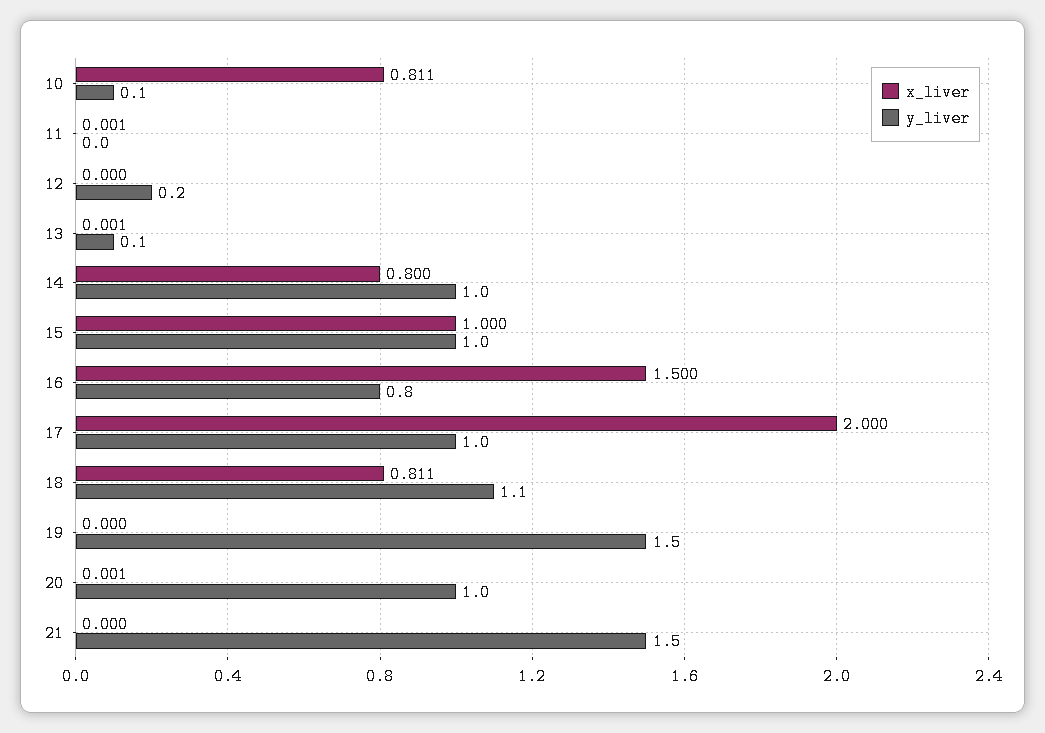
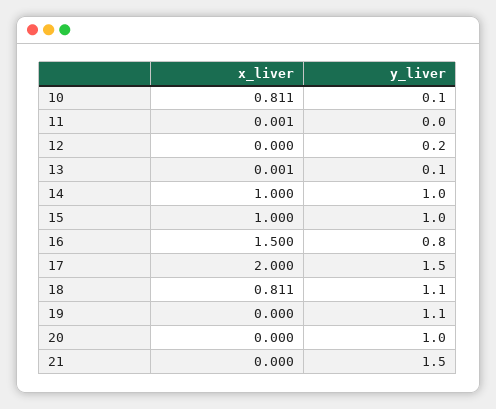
  {
    "x_liver": {
      "10": 0.811,
      "11": 0.001,
      "12": 0,
      "13": 0.001,
-     "14": 0.8,
+     "14": 1,
      "15": 1,
      "16": 1.5,
      "17": 2,
      "18": 0.811,
      "19": 0,
-     "20": 0.001,
+     "20": 0,
      "21": 0
    },
    "y_liver": {
      "10": 0.1,
      "11": 0,
      "12": 0.2,
      "13": 0.1,
      "14": 1,
      "15": 1,
      "16": 0.8,
-     "17": 1,
+     "17": 1.5,
      "18": 1.1,
-     "19": 1.5,
+     "19": 1.1,
      "20": 1,
      "21": 1.5
    }
  }

